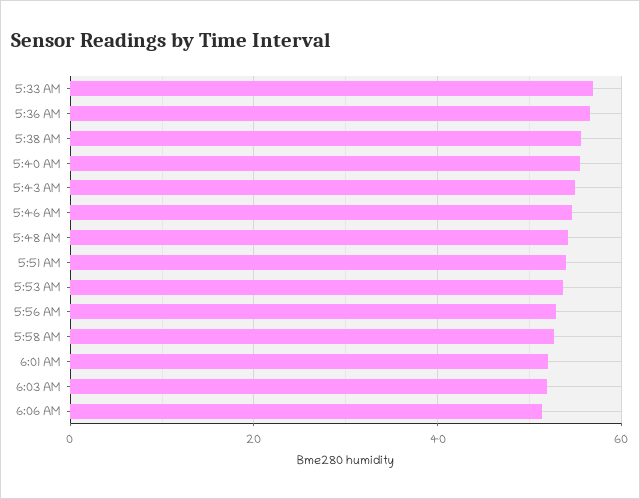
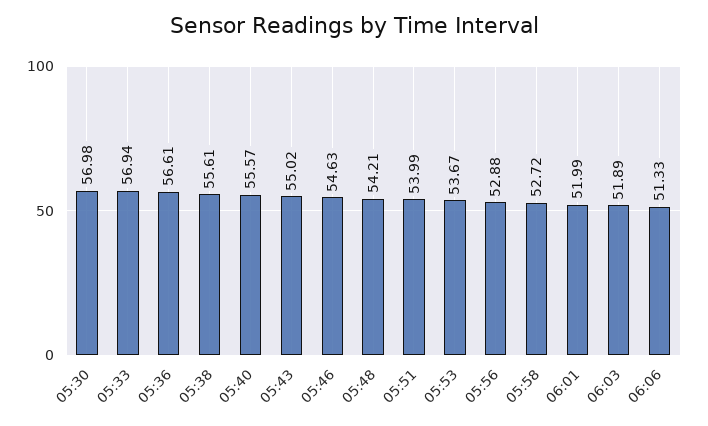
  {
    "5:33 AM": 56.94,
    "5:36 AM": 56.61,
    "5:38 AM": 55.61,
    "5:40 AM": 55.57,
    "5:43 AM": 55.02,
    "5:46 AM": 54.63,
    "5:48 AM": 54.21,
    "5:51 AM": 53.99,
    "5:53 AM": 53.67,
    "5:56 AM": 52.88,
    "5:58 AM": 52.72,
    "6:01 AM": 51.99,
    "6:03 AM": 51.89,
-   "6:06 AM": 51.33
+   "6:06 AM": 51.33,
+   "05:30": 56.98
  }

